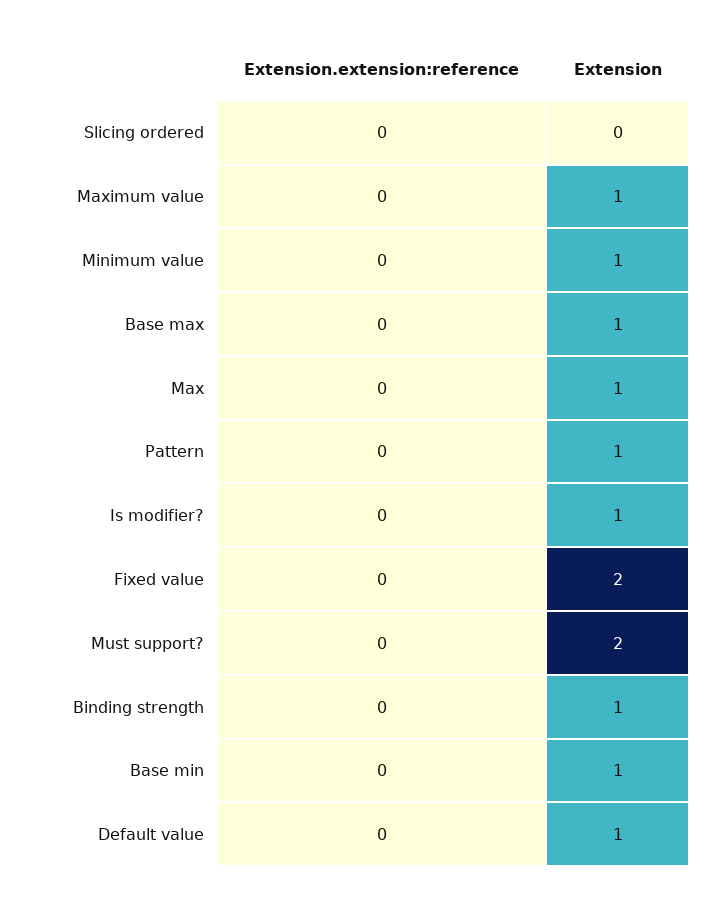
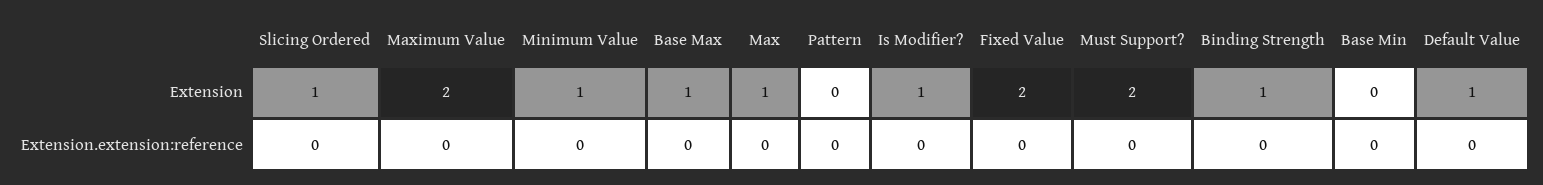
  {
    "Extension.extension:reference": {
      "Slicing ordered": 0,
      "Maximum value": 0,
      "Minimum value": 0,
      "Base max": 0,
      "Max": 0,
      "Pattern": 0,
      "Is modifier?": 0,
      "Fixed value": 0,
      "Must support?": 0,
      "Binding strength": 0,
      "Base min": 0,
      "Default value": 0
    },
    "Extension": {
-     "Slicing ordered": 0,
+     "Slicing ordered": 1,
-     "Maximum value": 1,
+     "Maximum value": 2,
      "Minimum value": 1,
      "Base max": 1,
      "Max": 1,
-     "Pattern": 1,
+     "Pattern": 0,
      "Is modifier?": 1,
      "Fixed value": 2,
      "Must support?": 2,
      "Binding strength": 1,
-     "Base min": 1,
+     "Base min": 0,
      "Default value": 1
    }
  }

